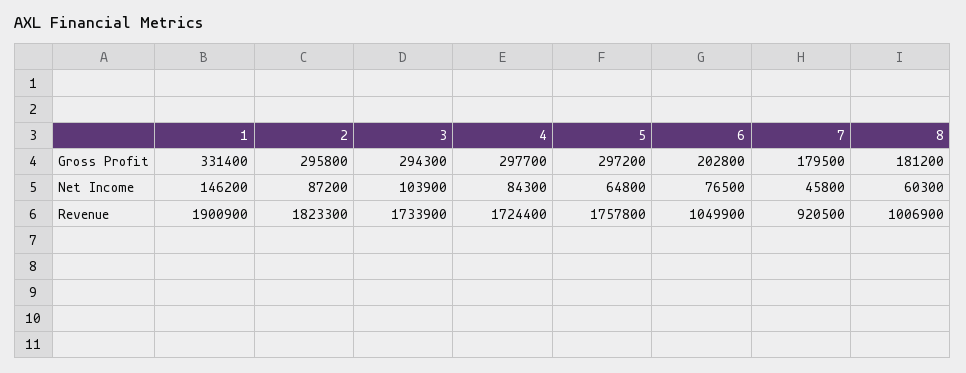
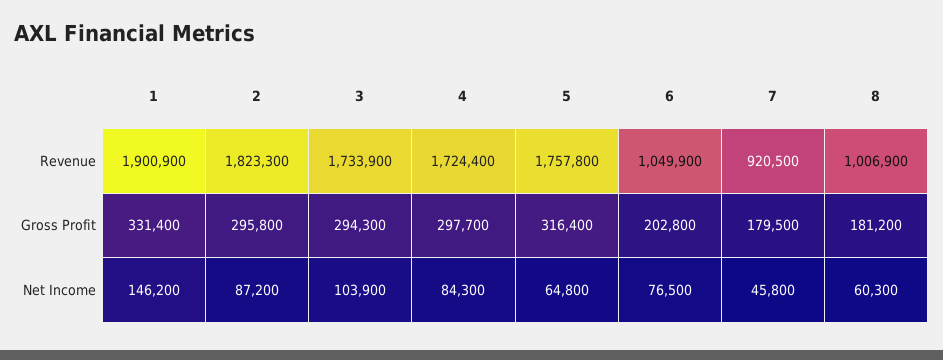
  {
    "1": {
      "Gross Profit": 331400,
      "Net Income": 146200,
      "Revenue": 1900900
    },
    "2": {
      "Gross Profit": 295800,
      "Net Income": 87200,
      "Revenue": 1823300
    },
    "3": {
      "Gross Profit": 294300,
      "Net Income": 103900,
      "Revenue": 1733900
    },
    "4": {
      "Gross Profit": 297700,
      "Net Income": 84300,
      "Revenue": 1724400
    },
    "5": {
-     "Gross Profit": 297200,
+     "Gross Profit": 316400,
      "Net Income": 64800,
      "Revenue": 1757800
    },
    "6": {
      "Gross Profit": 202800,
      "Net Income": 76500,
      "Revenue": 1049900
    },
    "7": {
      "Gross Profit": 179500,
      "Net Income": 45800,
      "Revenue": 920500
    },
    "8": {
      "Gross Profit": 181200,
      "Net Income": 60300,
      "Revenue": 1006900
    }
  }

